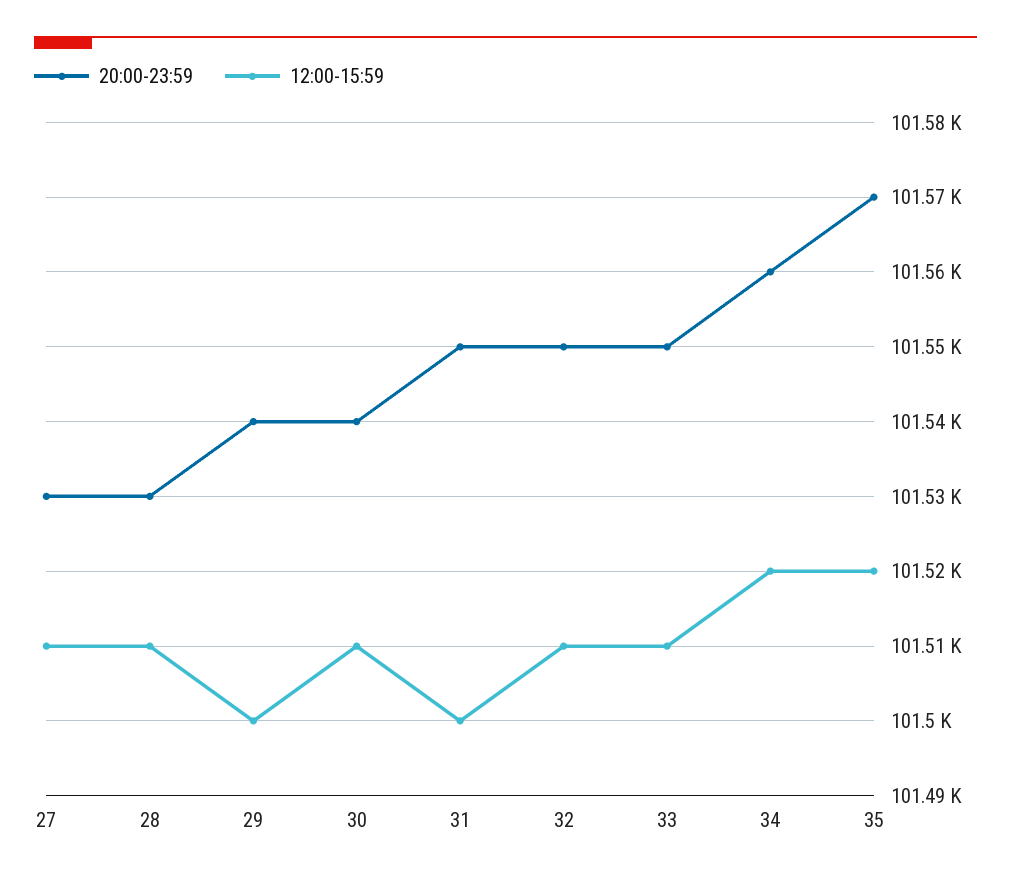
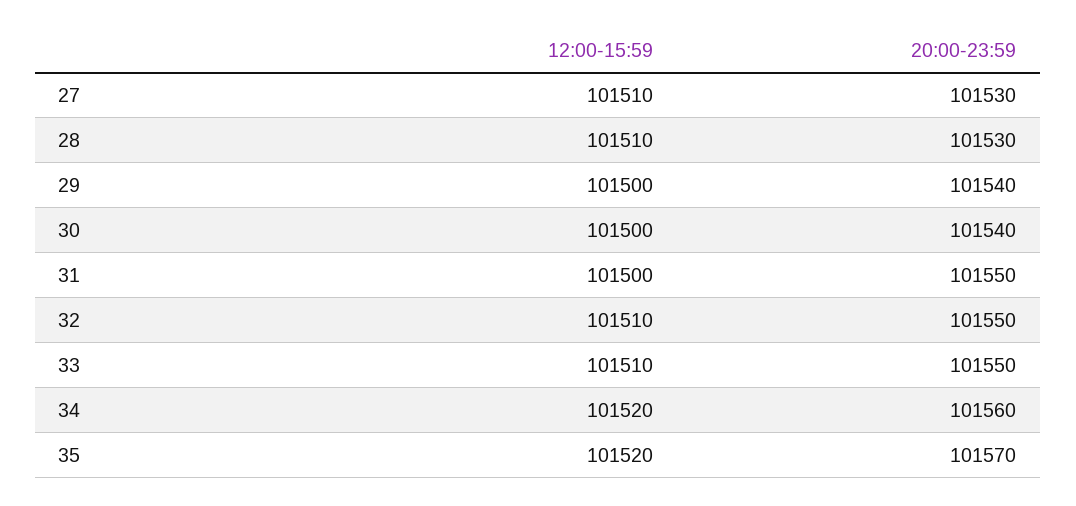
  {
    "20:00-23:59": {
      "27": 101530,
      "28": 101530,
      "29": 101540,
      "30": 101540,
      "31": 101550,
      "32": 101550,
      "33": 101550,
      "34": 101560,
      "35": 101570
    },
    "12:00-15:59": {
      "27": 101510,
      "28": 101510,
      "29": 101500,
-     "30": 101510,
+     "30": 101500,
      "31": 101500,
      "32": 101510,
      "33": 101510,
      "34": 101520,
      "35": 101520
    }
  }

